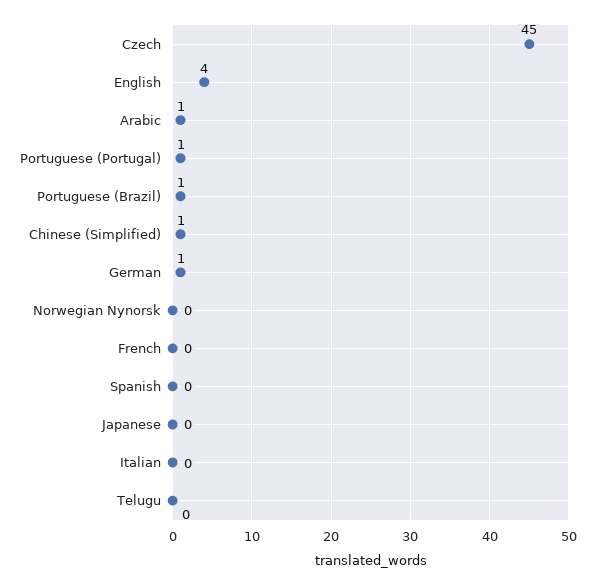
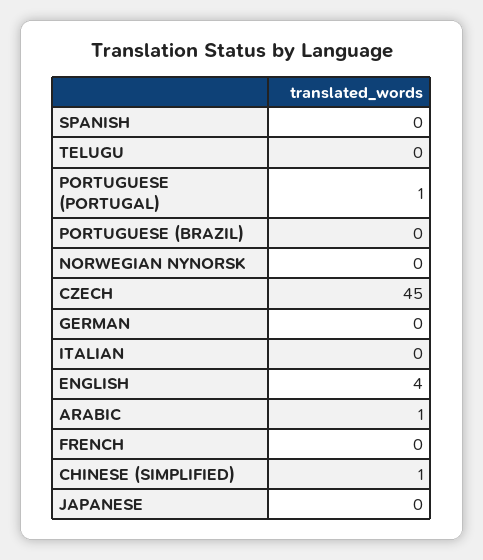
  {
    "Czech": 45,
    "English": 4,
    "Arabic": 1,
    "Portuguese (Portugal)": 1,
-   "Portuguese (Brazil)": 1,
+   "Portuguese (Brazil)": 0,
    "Chinese (Simplified)": 1,
-   "German": 1,
+   "German": 0,
    "Norwegian Nynorsk": 0,
    "French": 0,
    "Spanish": 0,
    "Japanese": 0,
    "Italian": 0,
    "Telugu": 0
  }

